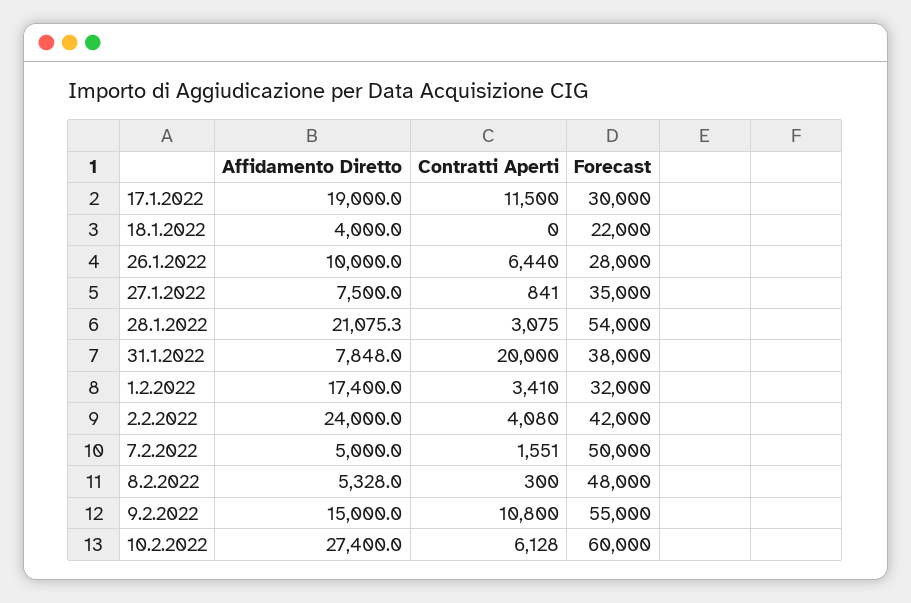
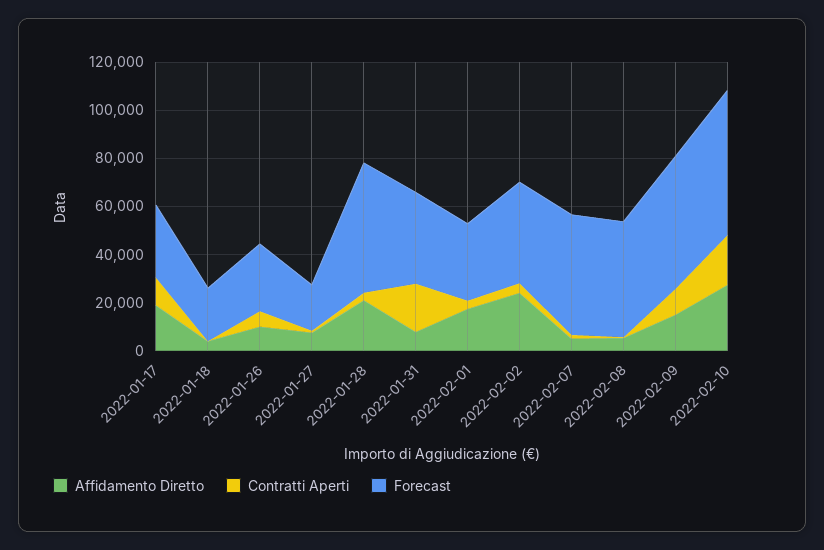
  {
    "Affidamento Diretto": {
      "17.1.2022": 19000,
      "18.1.2022": 4000,
      "26.1.2022": 10000,
      "27.1.2022": 7500,
      "28.1.2022": 21075.3,
      "31.1.2022": 7848,
      "1.2.2022": 17400,
      "2.2.2022": 24000,
      "7.2.2022": 5000,
      "8.2.2022": 5328,
      "9.2.2022": 15000,
      "10.2.2022": 27400
    },
    "Contratti Aperti": {
      "17.1.2022": 11500,
      "18.1.2022": 0,
      "26.1.2022": 6440,
      "27.1.2022": 841,
      "28.1.2022": 3075,
      "31.1.2022": 20000,
      "1.2.2022": 3410,
      "2.2.2022": 4080,
      "7.2.2022": 1551,
      "8.2.2022": 300,
      "9.2.2022": 10800,
-     "10.2.2022": 6128
+     "10.2.2022": 20000
    },
    "Forecast": {
      "17.1.2022": 30000,
      "18.1.2022": 22000,
      "26.1.2022": 28000,
-     "27.1.2022": 35000,
+     "27.1.2022": 20000,
      "28.1.2022": 54000,
      "31.1.2022": 38000,
      "1.2.2022": 32000,
      "2.2.2022": 42000,
      "7.2.2022": 50000,
      "8.2.2022": 48000,
      "9.2.2022": 55000,
      "10.2.2022": 60000
    }
  }

